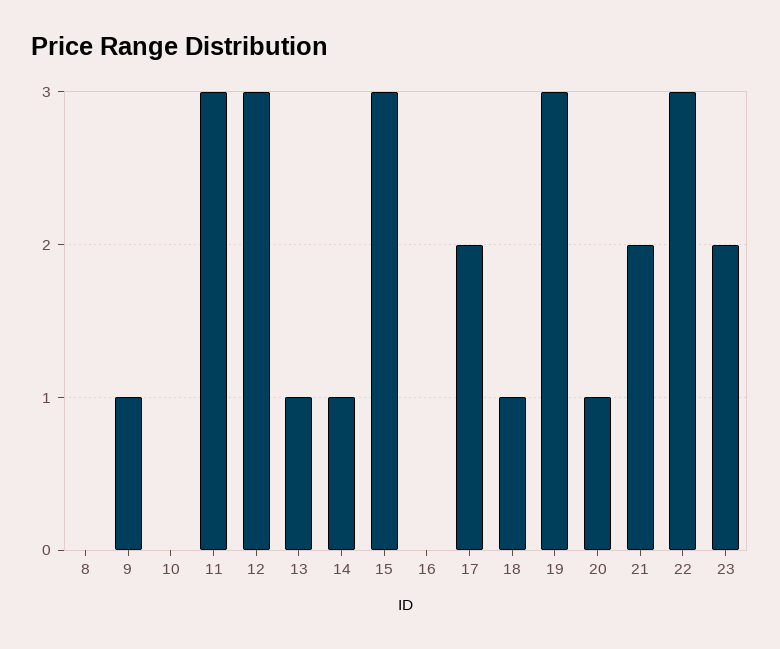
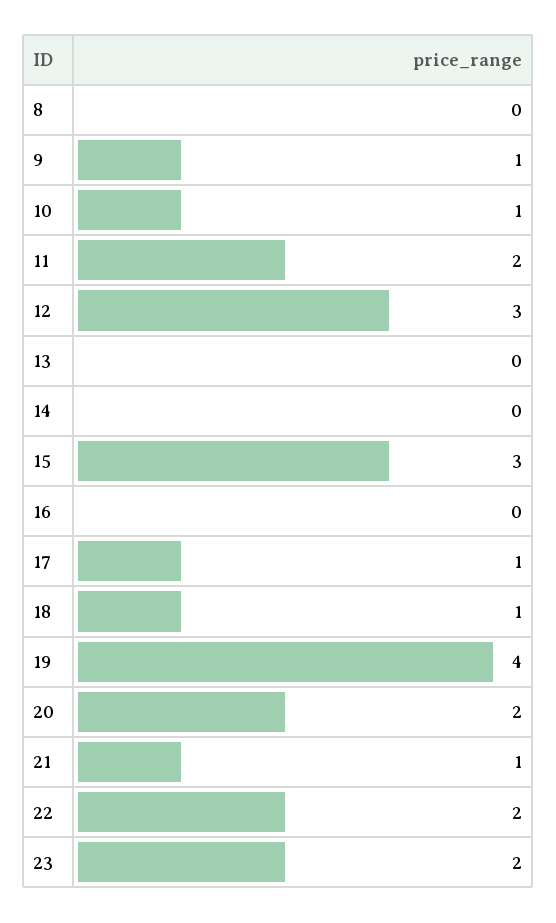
  {
    "8": 0,
    "9": 1,
-   "10": 0,
+   "10": 1,
-   "11": 3,
+   "11": 2,
    "12": 3,
-   "13": 1,
+   "13": 0,
-   "14": 1,
+   "14": 0,
    "15": 3,
    "16": 0,
-   "17": 2,
+   "17": 1,
    "18": 1,
-   "19": 3,
+   "19": 4,
-   "20": 1,
+   "20": 2,
-   "21": 2,
+   "21": 1,
-   "22": 3,
+   "22": 2,
    "23": 2
  }

